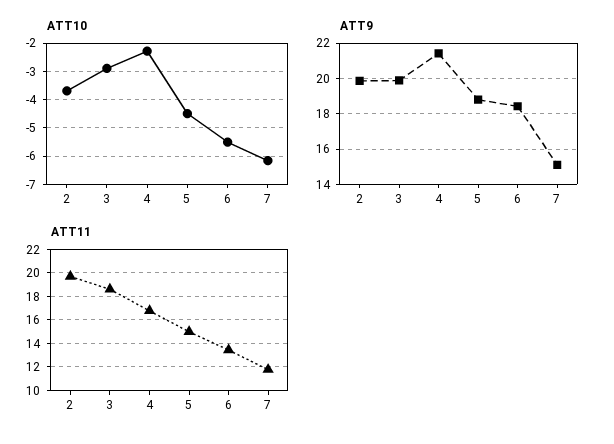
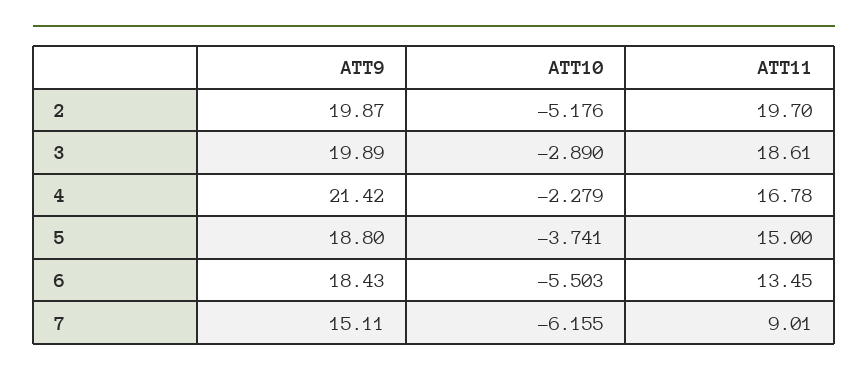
  {
    "ATT10": {
-     "2": -3.75,
+     "2": -5.176,
      "3": -2.89,
      "4": -2.279,
-     "5": -4.5,
+     "5": -3.741,
      "6": -5.503,
      "7": -6.155
    },
    "ATT9": {
      "2": 19.87,
      "3": 19.89,
      "4": 21.42,
      "5": 18.8,
      "6": 18.43,
      "7": 15.11
    },
    "ATT11": {
      "2": 19.7,
      "3": 18.61,
      "4": 16.78,
      "5": 15,
      "6": 13.45,
-     "7": 12
+     "7": 9.01
    }
  }

